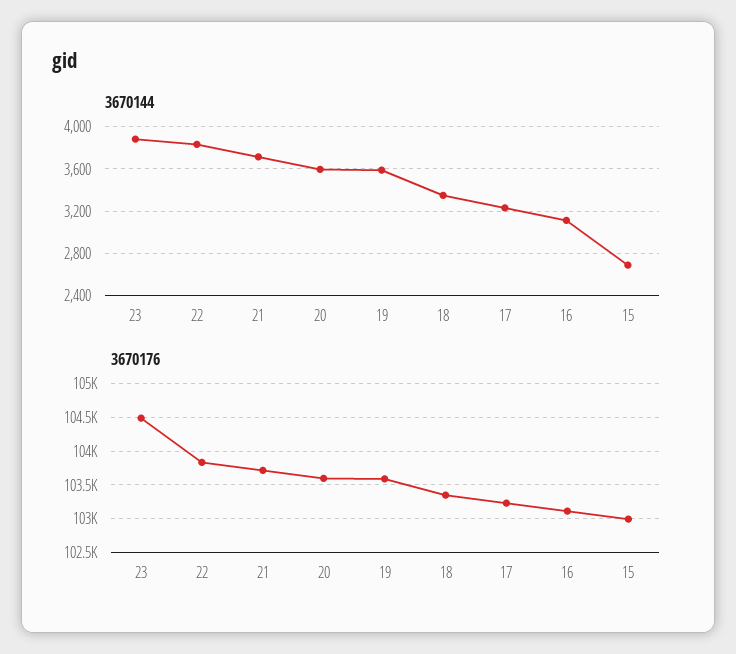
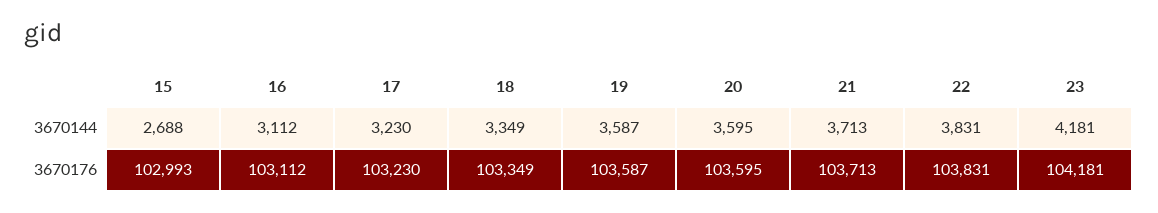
  {
    "3670144": {
-     "23": 3900,
+     "23": 4181,
      "22": 3831,
      "21": 3713,
      "20": 3595,
      "19": 3587,
      "18": 3349,
      "17": 3230,
      "16": 3112,
      "15": 2688
    },
    "3670176": {
-     "23": 104500,
+     "23": 104181,
      "22": 103831,
      "21": 103713,
      "20": 103595,
      "19": 103587,
      "18": 103349,
      "17": 103230,
      "16": 103112,
      "15": 102993
    }
  }

